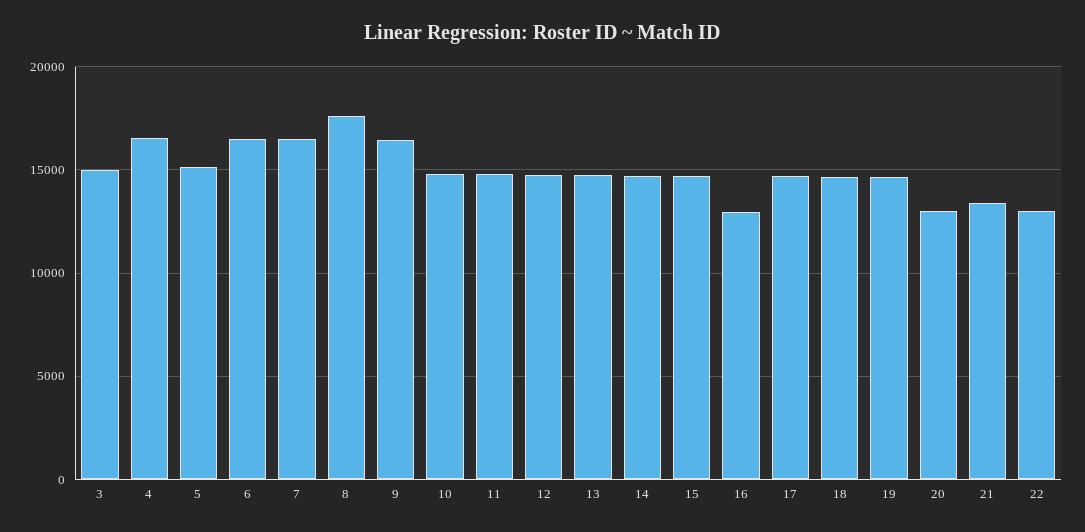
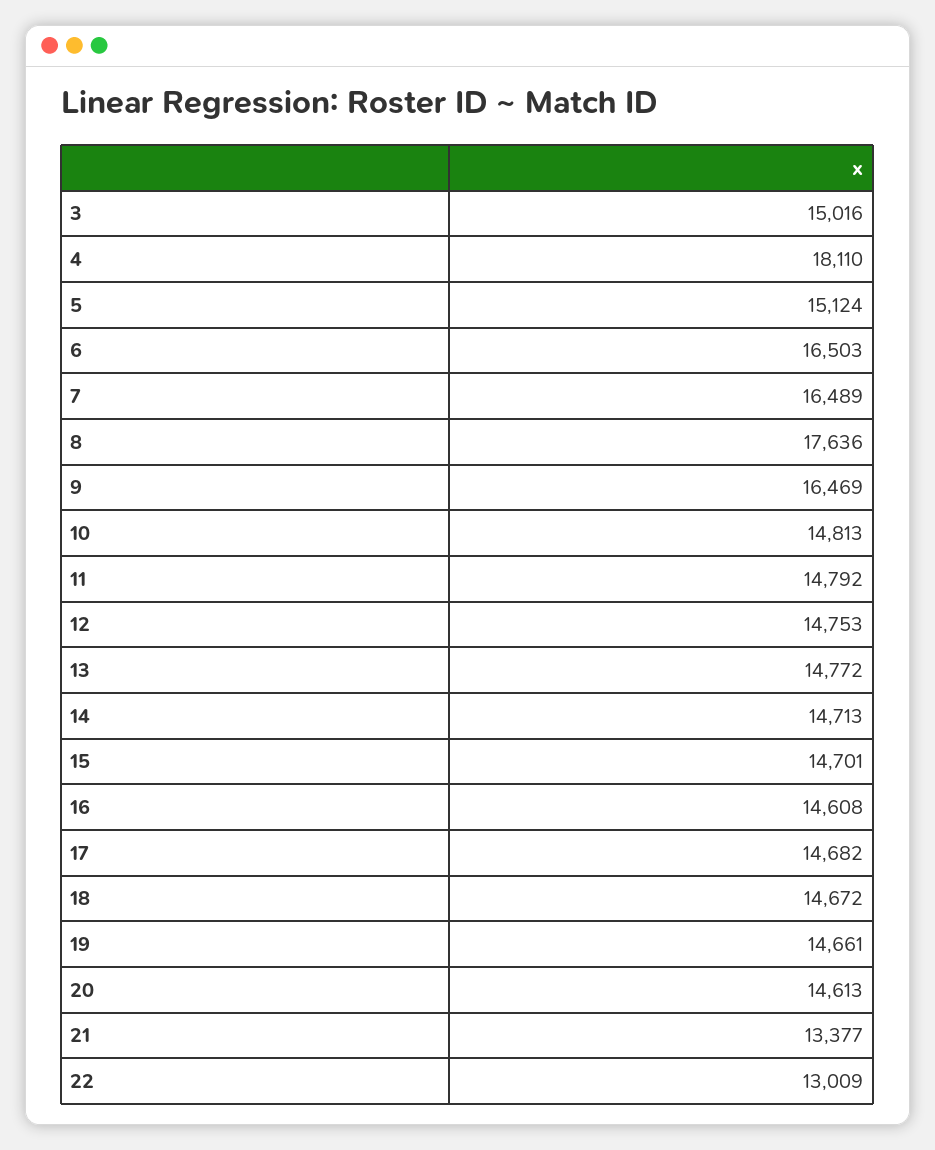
  {
    "3": 15016,
-   "4": 16500,
+   "4": 18110,
    "5": 15124,
    "6": 16503,
    "7": 16489,
    "8": 17636,
    "9": 16469,
    "10": 14813,
    "11": 14792,
    "12": 14753,
    "13": 14772,
    "14": 14713,
    "15": 14701,
-   "16": 13000,
+   "16": 14608,
    "17": 14682,
    "18": 14672,
    "19": 14661,
-   "20": 13000,
+   "20": 14613,
    "21": 13377,
    "22": 13009
  }

